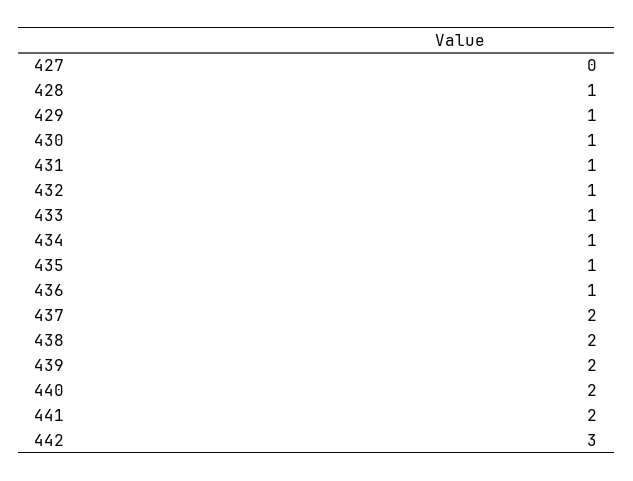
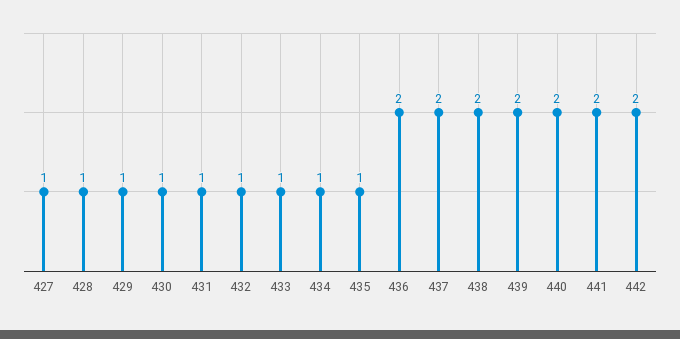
  {
-   "427": 0,
+   "427": 1,
    "428": 1,
    "429": 1,
    "430": 1,
    "431": 1,
    "432": 1,
    "433": 1,
    "434": 1,
    "435": 1,
-   "436": 1,
+   "436": 2,
    "437": 2,
    "438": 2,
    "439": 2,
    "440": 2,
    "441": 2,
-   "442": 3
+   "442": 2
  }

